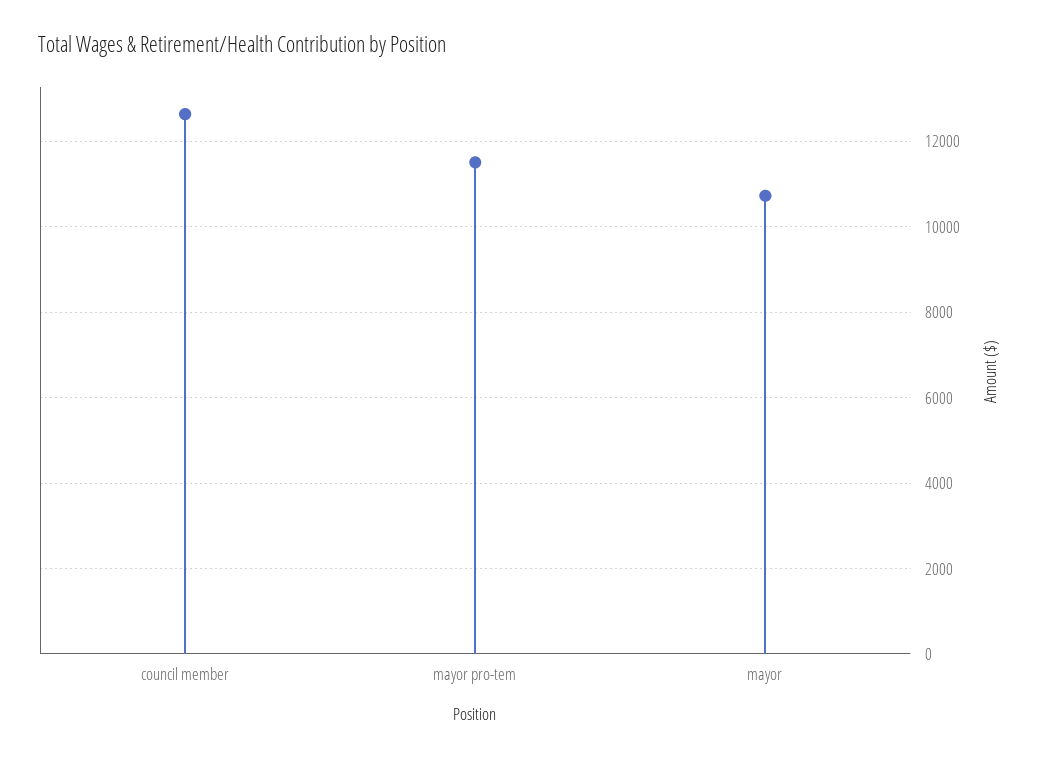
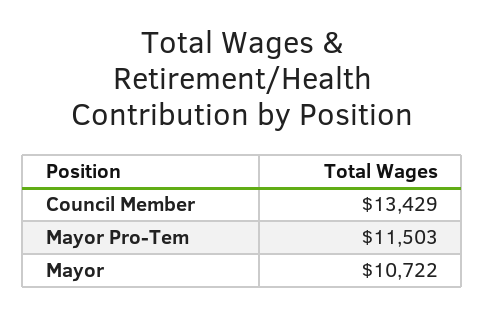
  {
-   "council member": 12600,
+   "council member": 13429,
    "mayor pro-tem": 11503,
    "mayor": 10722
  }

